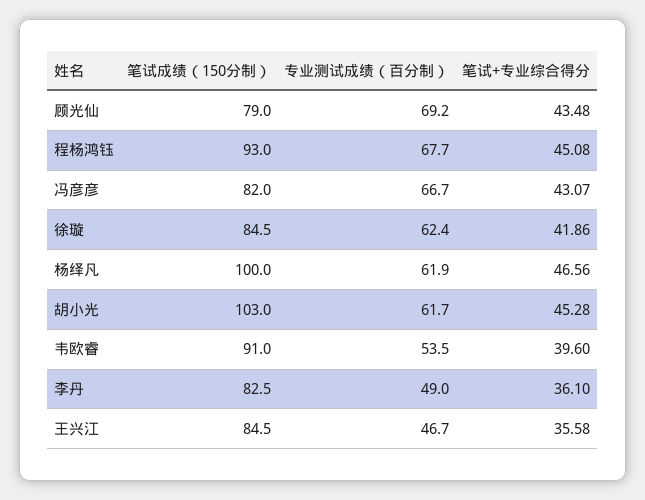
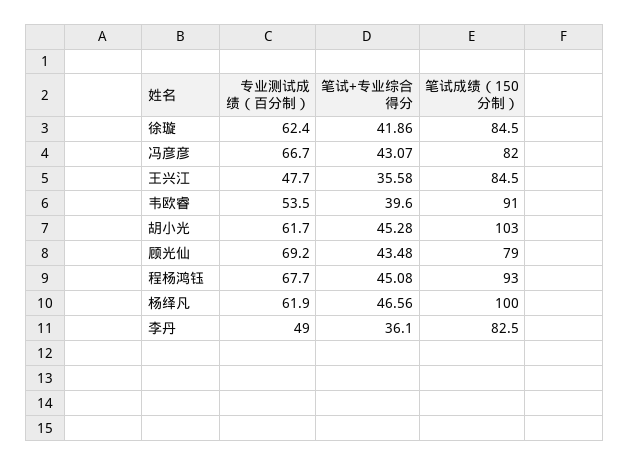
  {
    "笔试成绩（150分制）": {
      "顾光仙": 79,
      "程杨鸿钰": 93,
      "冯彦彦": 82,
      "徐璇": 84.5,
      "杨绎凡": 100,
      "胡小光": 103,
      "韦欧睿": 91,
      "李丹": 82.5,
      "王兴江": 84.5
    },
    "专业测试成绩（百分制）": {
      "顾光仙": 69.2,
      "程杨鸿钰": 67.7,
      "冯彦彦": 66.7,
      "徐璇": 62.4,
      "杨绎凡": 61.9,
      "胡小光": 61.7,
      "韦欧睿": 53.5,
      "李丹": 49,
-     "王兴江": 46.7
+     "王兴江": 47.7
    },
    "笔试+专业综合得分": {
      "顾光仙": 43.48,
      "程杨鸿钰": 45.08,
      "冯彦彦": 43.07,
      "徐璇": 41.86,
      "杨绎凡": 46.56,
      "胡小光": 45.28,
      "韦欧睿": 39.6,
      "李丹": 36.1,
      "王兴江": 35.58
    }
  }

